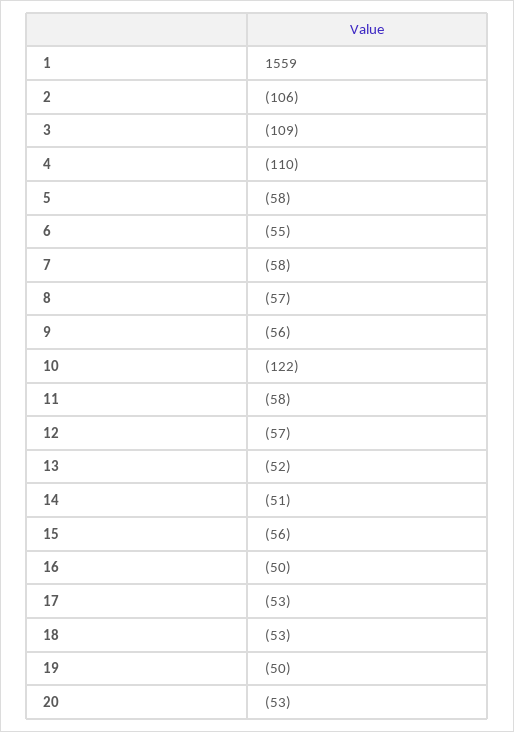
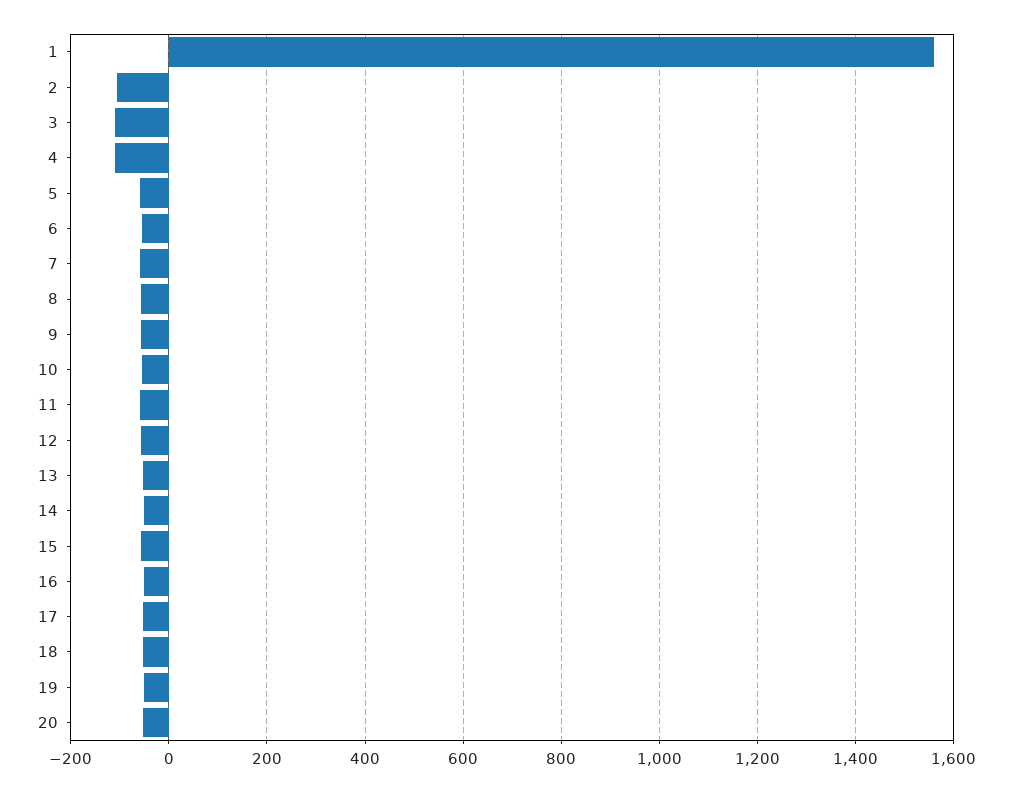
  {
    "1": 1559,
    "2": -106,
    "3": -109,
    "4": -110,
    "5": -58,
    "6": -55,
    "7": -58,
    "8": -57,
    "9": -56,
-   "10": -122,
+   "10": -60,
    "11": -58,
    "12": -57,
    "13": -52,
    "14": -51,
    "15": -56,
    "16": -50,
    "17": -53,
    "18": -53,
    "19": -50,
    "20": -53
  }

